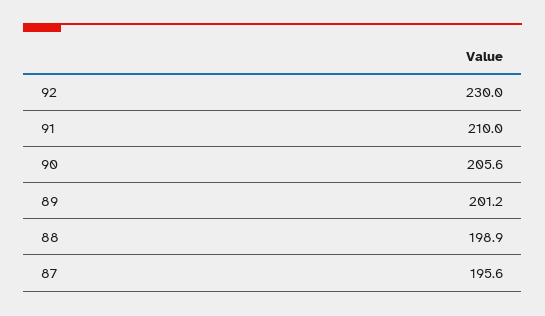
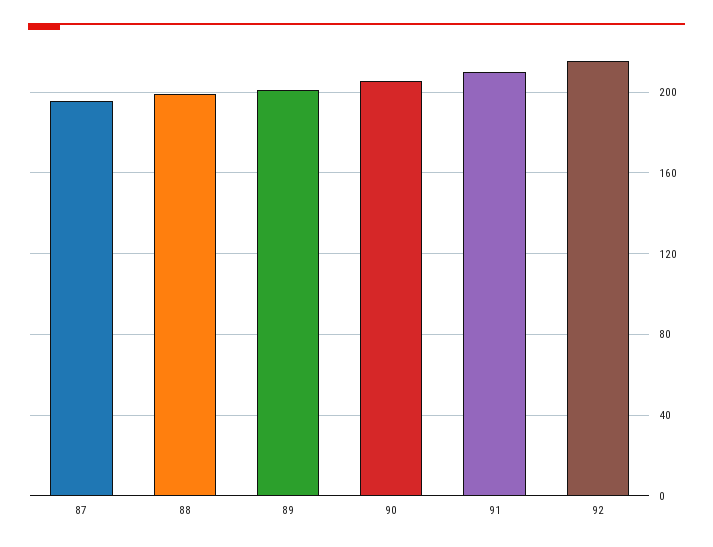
  {
-   "92": 230,
+   "92": 215,
    "91": 210,
    "90": 205.6,
    "89": 201.2,
    "88": 198.9,
    "87": 195.6
  }

